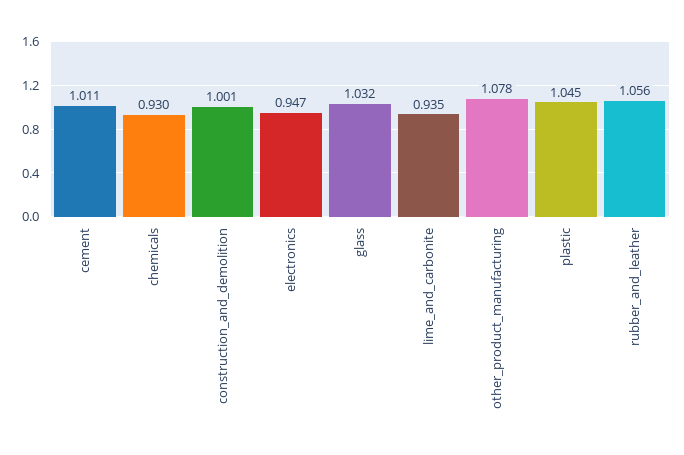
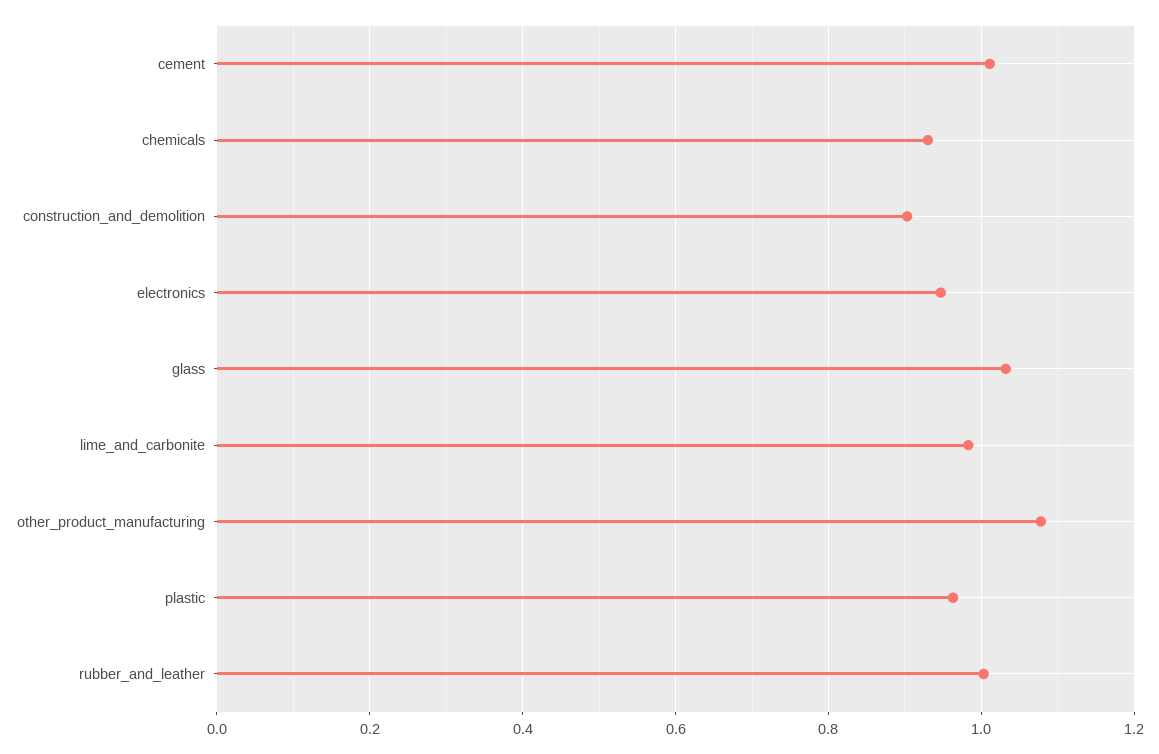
  {
    "cement": 1.011,
    "chemicals": 0.93,
-   "construction_and_demolition": 1.001,
+   "construction_and_demolition": 0.9,
    "electronics": 0.947,
    "glass": 1.032,
-   "lime_and_carbonite": 0.935,
+   "lime_and_carbonite": 0.98,
    "other_product_manufacturing": 1.078,
-   "plastic": 1.045,
+   "plastic": 0.96,
-   "rubber_and_leather": 1.056
+   "rubber_and_leather": 1
  }

